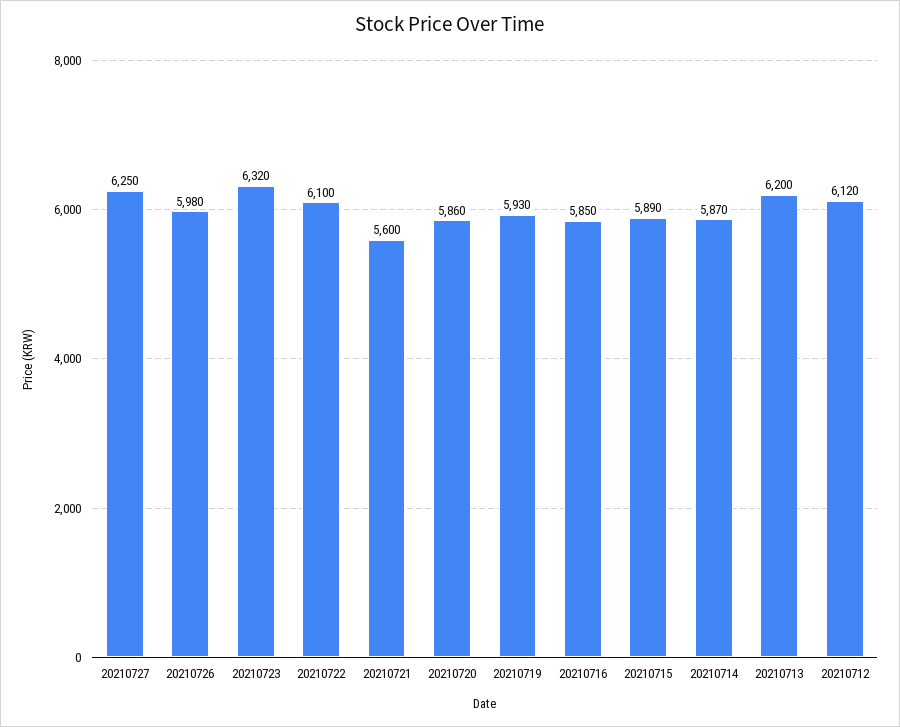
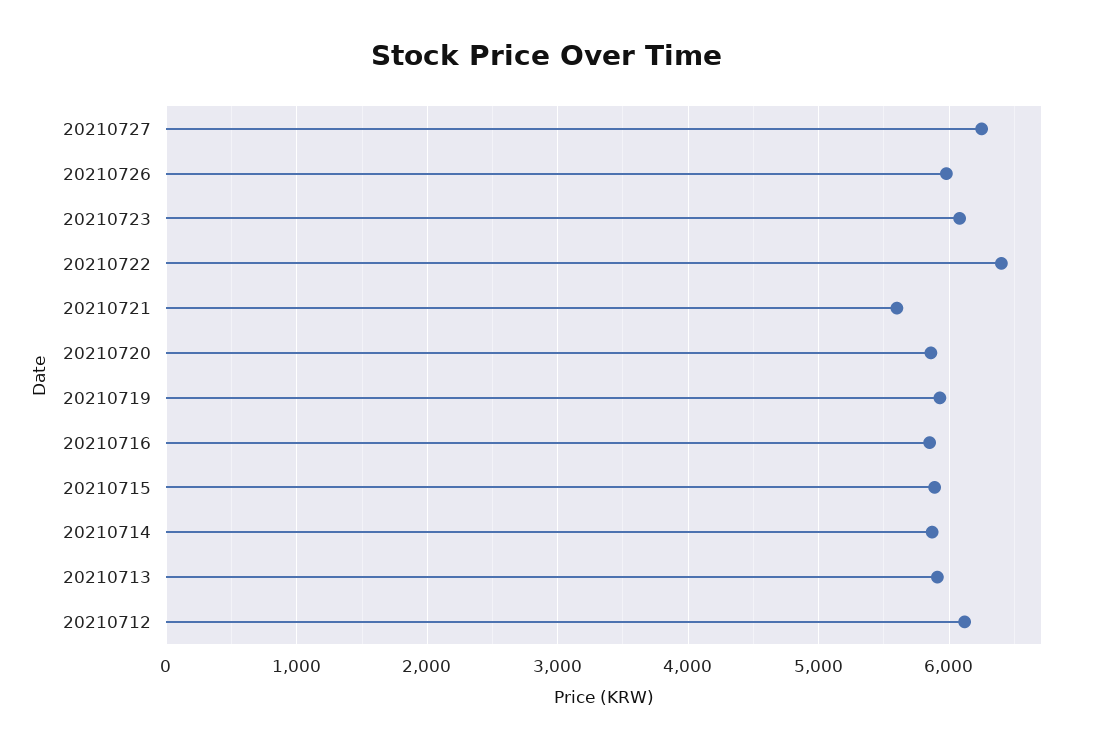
  {
    "20210727": 6250,
    "20210726": 5980,
-   "20210723": 6320,
+   "20210723": 6100,
-   "20210722": 6100,
+   "20210722": 6400,
    "20210721": 5600,
    "20210720": 5860,
    "20210719": 5930,
    "20210716": 5850,
    "20210715": 5890,
    "20210714": 5870,
-   "20210713": 6200,
+   "20210713": 5900,
    "20210712": 6120
  }

